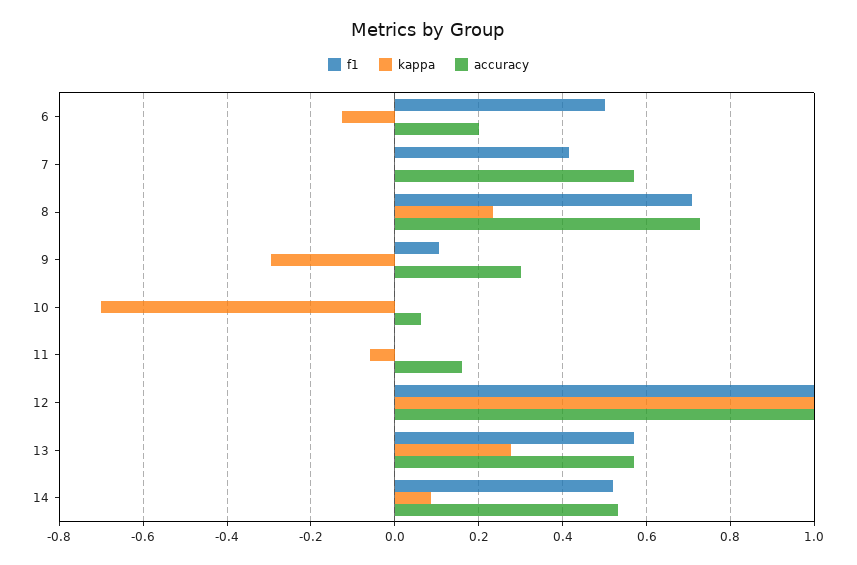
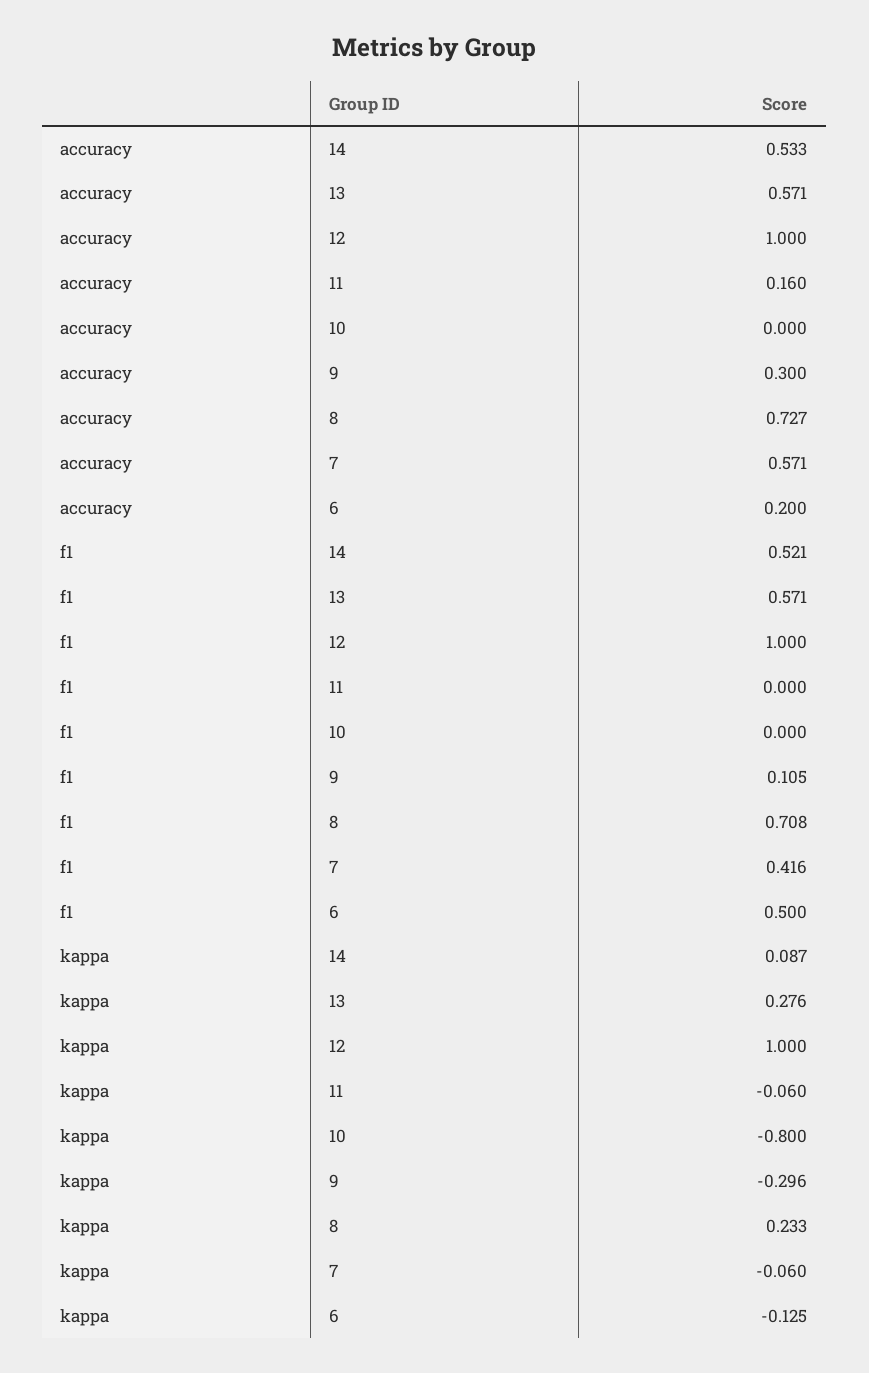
  {
    "f1": {
      "6": 0.5,
      "7": 0.416,
      "8": 0.708,
      "9": 0.105,
      "10": 0,
      "11": 0,
      "12": 1,
      "13": 0.571,
      "14": 0.521
    },
    "kappa": {
      "6": -0.125,
-     "7": 0,
+     "7": -0.06,
      "8": 0.233,
      "9": -0.296,
-     "10": -0.7,
+     "10": -0.8,
      "11": -0.06,
      "12": 1,
      "13": 0.276,
      "14": 0.087
    },
    "accuracy": {
      "6": 0.2,
      "7": 0.571,
      "8": 0.727,
      "9": 0.3,
-     "10": 0.06,
+     "10": 0,
      "11": 0.16,
      "12": 1,
      "13": 0.571,
      "14": 0.533
    }
  }

